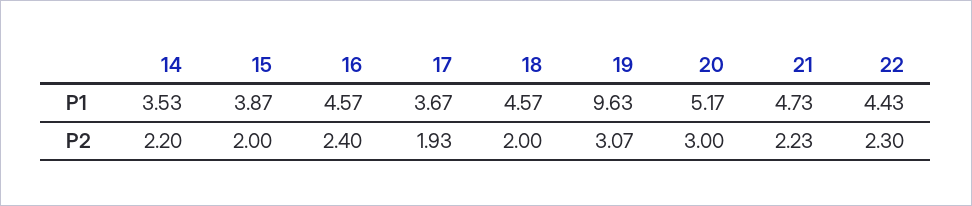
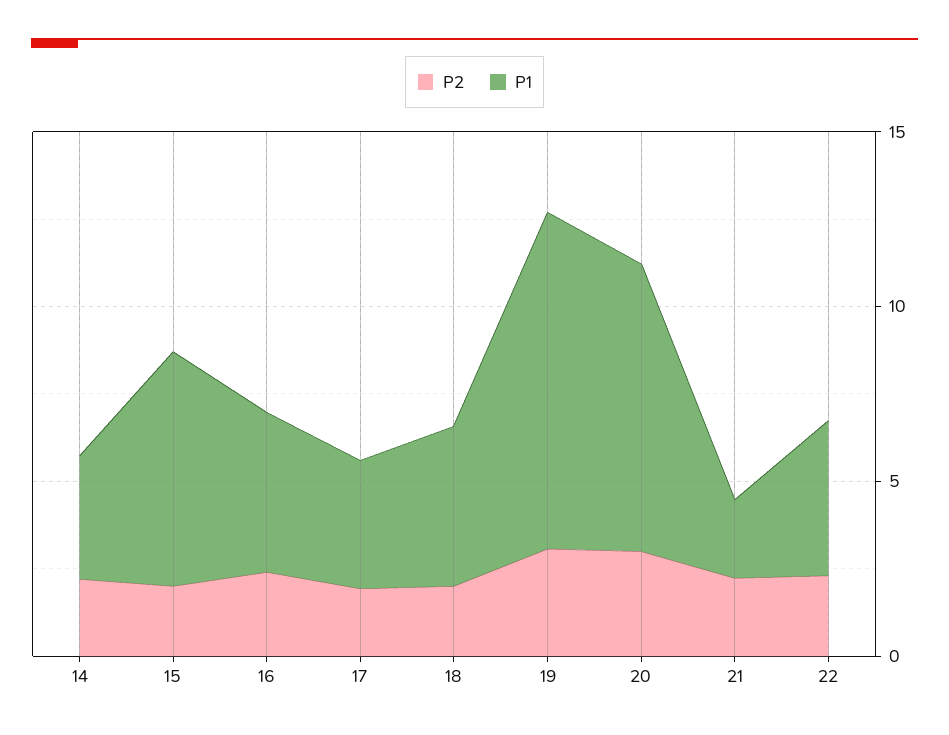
  {
    "P1": {
      "14": 3.53,
-     "15": 3.87,
+     "15": 7,
      "16": 4.57,
      "17": 3.67,
      "18": 4.57,
      "19": 9.63,
-     "20": 5.17,
+     "20": 8,
-     "21": 4.73,
+     "21": 2,
      "22": 4.43
    },
    "P2": {
      "14": 2.2,
      "15": 2,
      "16": 2.4,
      "17": 1.93,
      "18": 2,
      "19": 3.07,
      "20": 3,
      "21": 2.23,
      "22": 2.3
    }
  }

